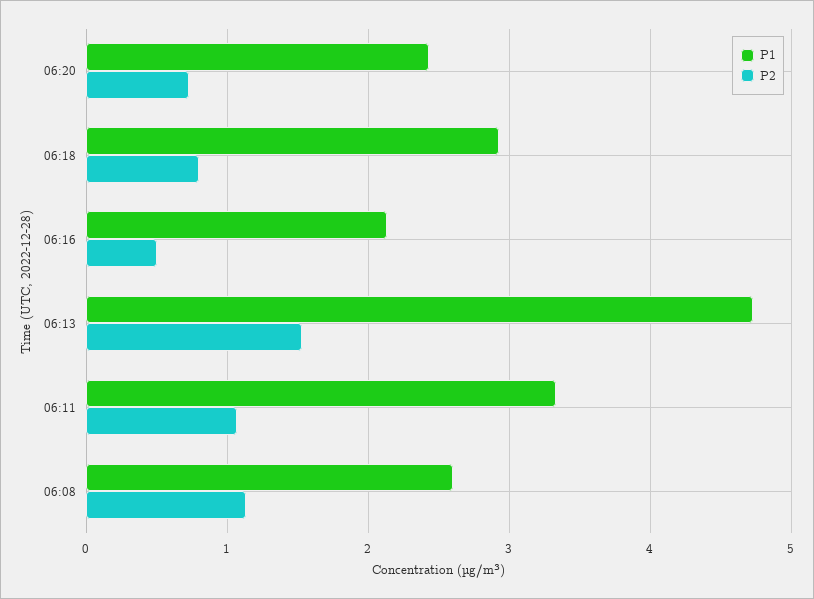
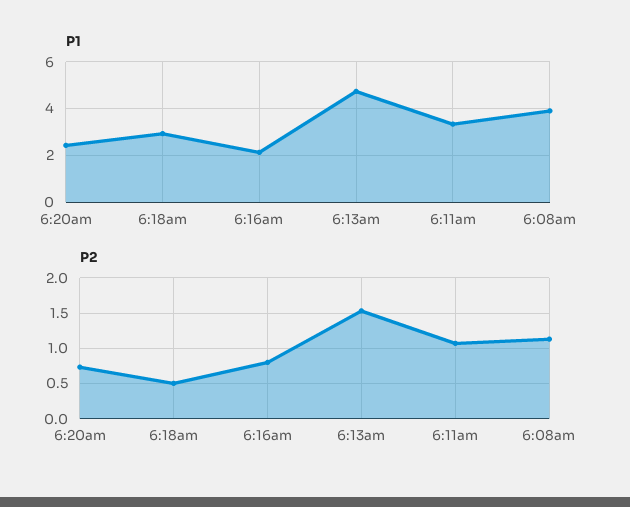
  {
    "P1": {
      "06:20": 2.4,
      "06:18": 2.9,
      "06:16": 2.1,
      "06:13": 4.7,
      "06:11": 3.3,
-     "06:08": 2.6
+     "06:08": 4
    },
    "P2": {
      "06:20": 0.7,
-     "06:18": 0.8,
+     "06:18": 0.5,
-     "06:16": 0.5,
+     "06:16": 0.8,
      "06:13": 1.5,
      "06:11": 1.1,
      "06:08": 1.1
    }
  }

